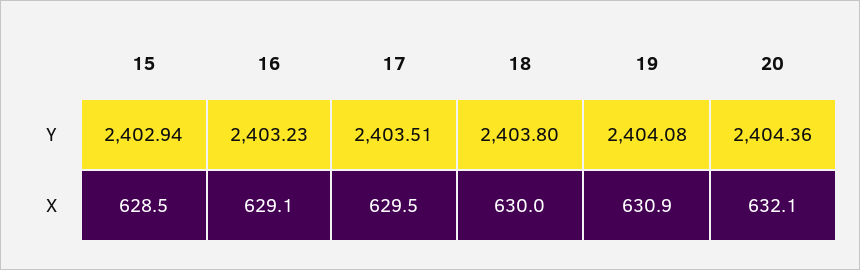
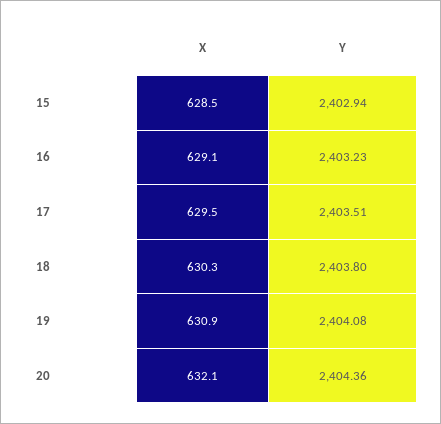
  {
    "15": {
      "Y": 2402.94,
      "X": 628.5
    },
    "16": {
      "Y": 2403.23,
      "X": 629.1
    },
    "17": {
      "Y": 2403.51,
      "X": 629.5
    },
    "18": {
      "Y": 2403.8,
-     "X": 630
+     "X": 630.3
    },
    "19": {
      "Y": 2404.08,
      "X": 630.9
    },
    "20": {
      "Y": 2404.36,
      "X": 632.1
    }
  }

